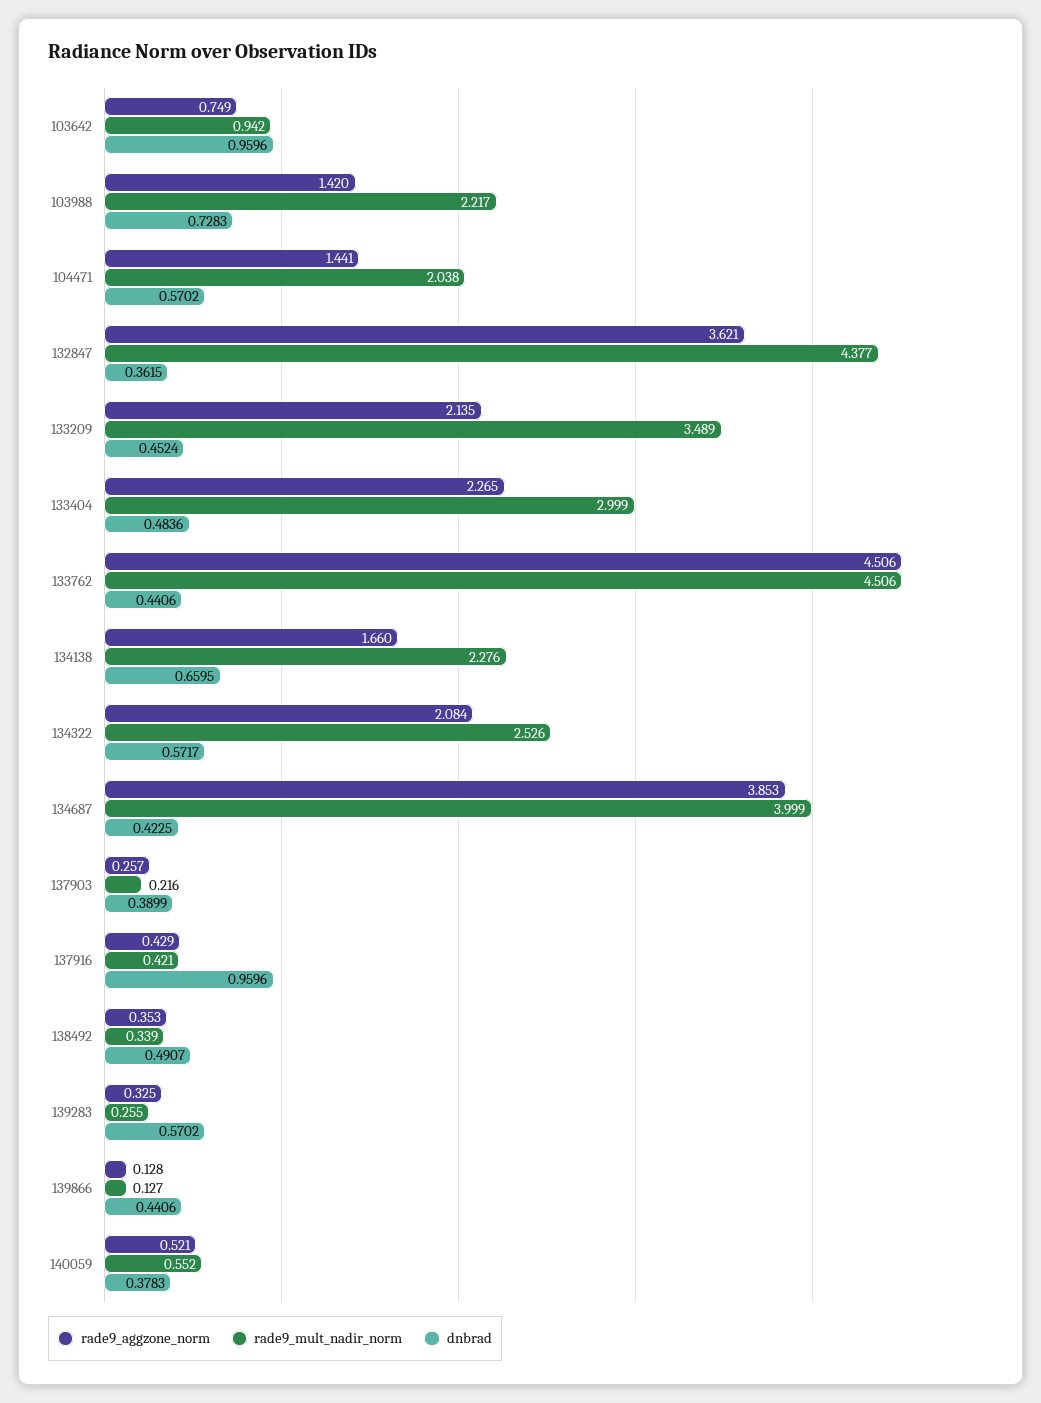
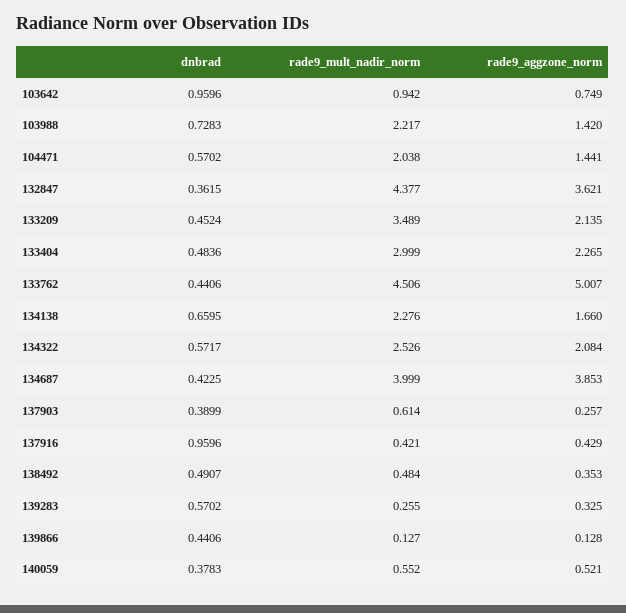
  {
    "rade9_aggzone_norm": {
      "103642": 0.749,
      "103988": 1.42,
      "104471": 1.441,
      "132847": 3.621,
      "133209": 2.135,
      "133404": 2.265,
-     "133762": 4.506,
+     "133762": 5.007,
      "134138": 1.66,
      "134322": 2.084,
      "134687": 3.853,
      "137903": 0.257,
      "137916": 0.429,
      "138492": 0.353,
      "139283": 0.325,
      "139866": 0.128,
      "140059": 0.521
    },
    "rade9_mult_nadir_norm": {
      "103642": 0.942,
      "103988": 2.217,
      "104471": 2.038,
      "132847": 4.377,
      "133209": 3.489,
      "133404": 2.999,
      "133762": 4.506,
      "134138": 2.276,
      "134322": 2.526,
      "134687": 3.999,
-     "137903": 0.216,
+     "137903": 0.614,
      "137916": 0.421,
-     "138492": 0.339,
+     "138492": 0.484,
      "139283": 0.255,
      "139866": 0.127,
      "140059": 0.552
    },
    "dnbrad": {
      "103642": 0.9596,
      "103988": 0.7283,
      "104471": 0.5702,
      "132847": 0.3615,
      "133209": 0.4524,
      "133404": 0.4836,
      "133762": 0.4406,
      "134138": 0.6595,
      "134322": 0.5717,
      "134687": 0.4225,
      "137903": 0.3899,
      "137916": 0.9596,
      "138492": 0.4907,
      "139283": 0.5702,
      "139866": 0.4406,
      "140059": 0.3783
    }
  }

